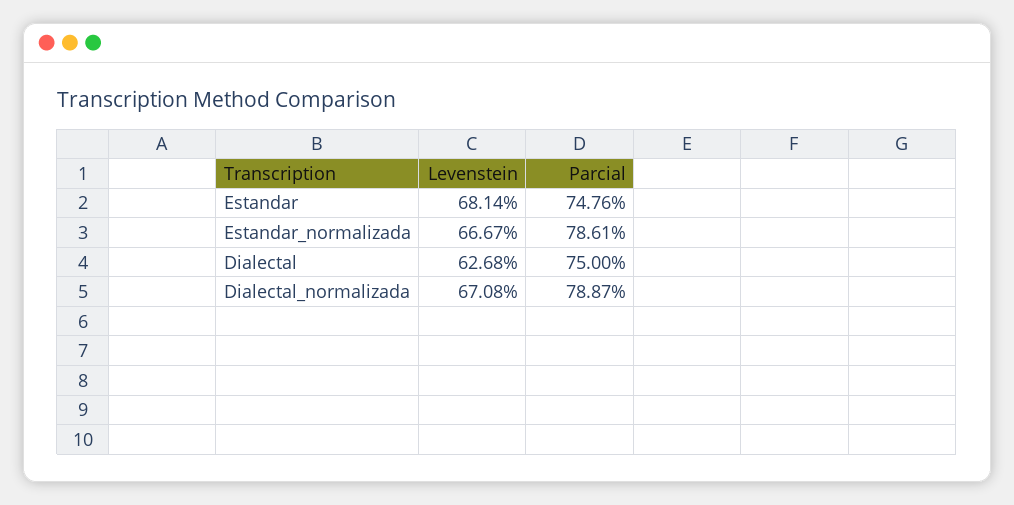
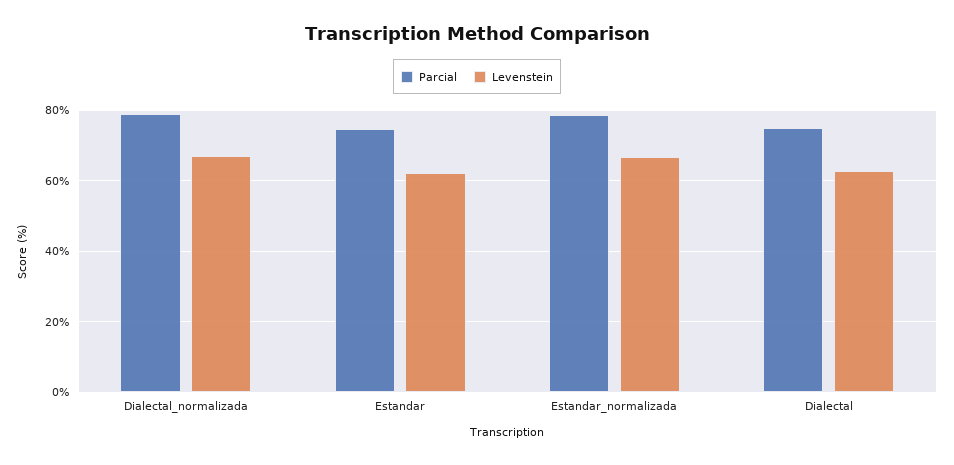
  {
    "Levenstein": {
-     "Estandar": 68.14,
+     "Estandar": 62,
      "Estandar_normalizada": 66.67,
      "Dialectal": 62.68,
      "Dialectal_normalizada": 67.08
    },
    "Parcial": {
      "Estandar": 74.76,
      "Estandar_normalizada": 78.61,
      "Dialectal": 75,
      "Dialectal_normalizada": 78.87
    }
  }

